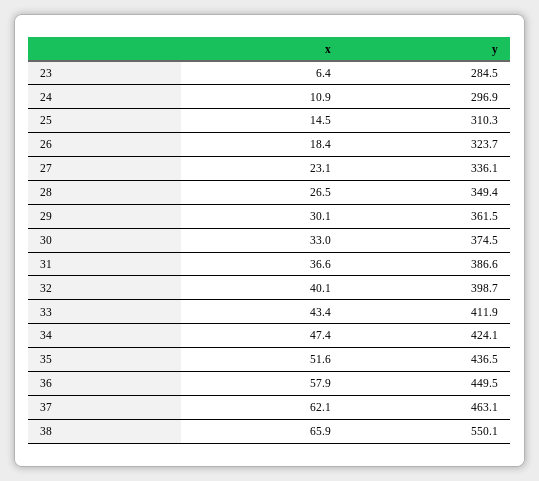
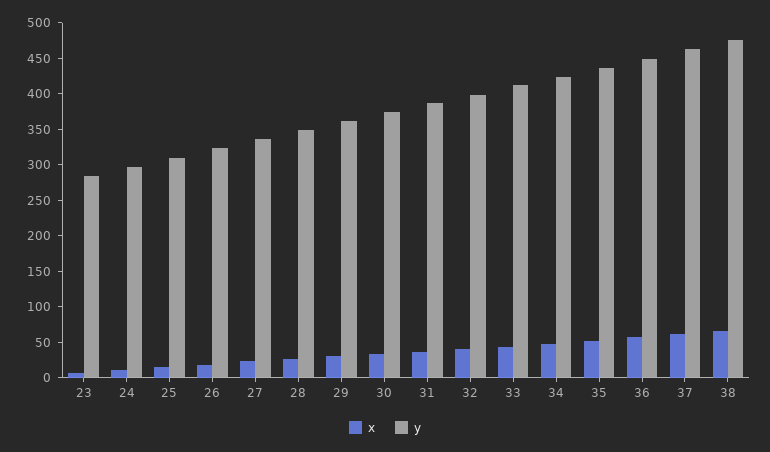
  {
    "x": {
      "23": 6.4,
      "24": 10.9,
      "25": 14.5,
      "26": 18.4,
      "27": 23.1,
      "28": 26.5,
      "29": 30.1,
      "30": 33,
      "31": 36.6,
      "32": 40.1,
      "33": 43.4,
      "34": 47.4,
      "35": 51.6,
      "36": 57.9,
      "37": 62.1,
      "38": 65.9
    },
    "y": {
      "23": 284.5,
      "24": 296.9,
      "25": 310.3,
      "26": 323.7,
      "27": 336.1,
      "28": 349.4,
      "29": 361.5,
      "30": 374.5,
      "31": 386.6,
      "32": 398.7,
      "33": 411.9,
      "34": 424.1,
      "35": 436.5,
      "36": 449.5,
      "37": 463.1,
-     "38": 550.1
+     "38": 475
    }
  }

